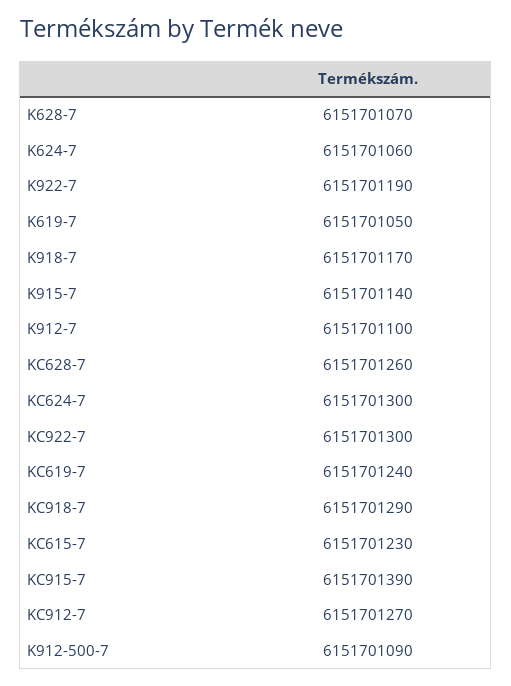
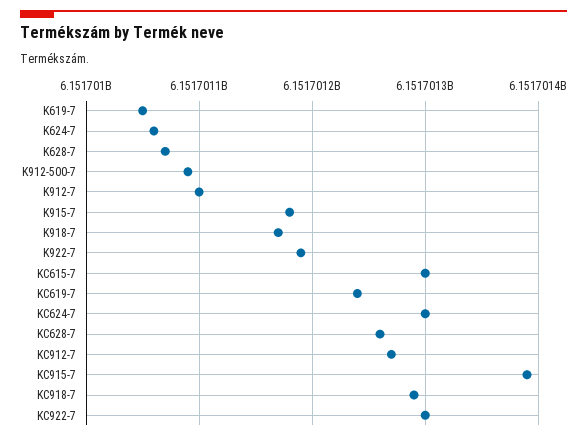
  {
    "K628-7": 6151701070,
    "K624-7": 6151701060,
    "K922-7": 6151701190,
    "K619-7": 6151701050,
    "K918-7": 6151701170,
-   "K915-7": 6151701140,
+   "K915-7": 6151701180,
    "K912-7": 6151701100,
    "KC628-7": 6151701260,
    "KC624-7": 6151701300,
    "KC922-7": 6151701300,
    "KC619-7": 6151701240,
    "KC918-7": 6151701290,
-   "KC615-7": 6151701230,
+   "KC615-7": 6151701300,
    "KC915-7": 6151701390,
    "KC912-7": 6151701270,
    "K912-500-7": 6151701090
  }

